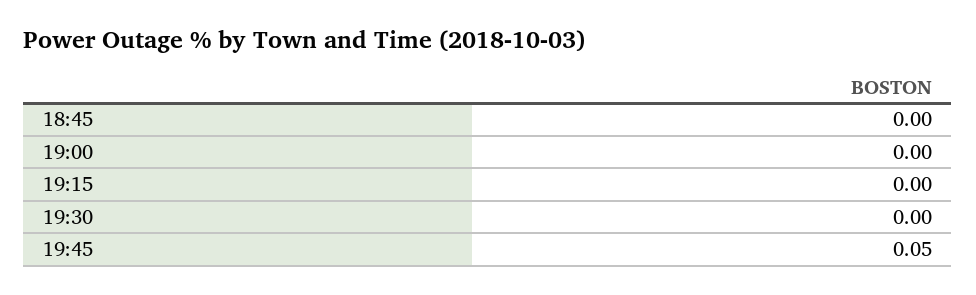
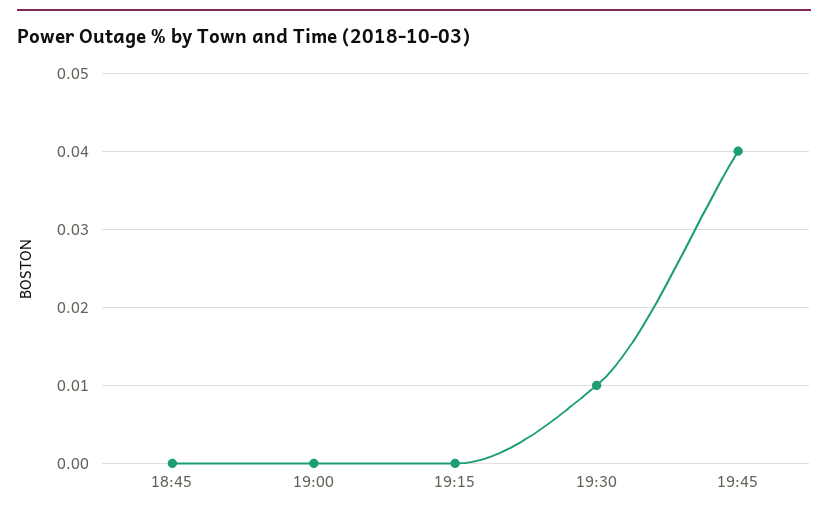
  {
    "18:45": 0,
    "19:00": 0,
    "19:15": 0,
-   "19:30": 0,
+   "19:30": 0.01,
-   "19:45": 0.05
+   "19:45": 0.04
  }

